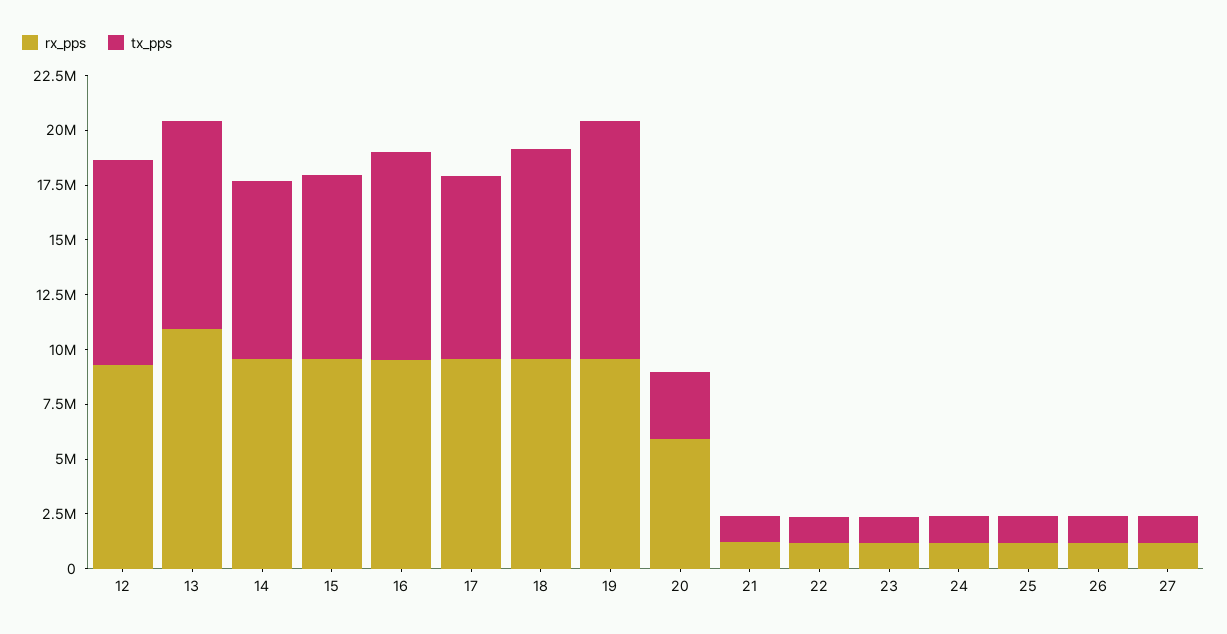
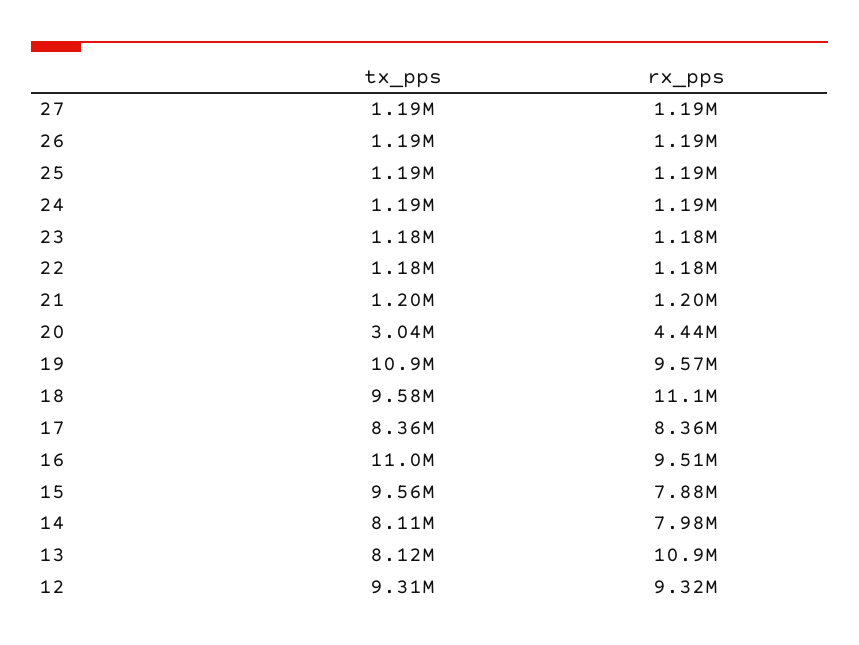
  {
    "rx_pps": {
      "12": 9320000,
      "13": 10900000,
-     "14": 9500000,
+     "14": 7980000,
-     "15": 9500000,
+     "15": 7880000,
      "16": 9510000,
-     "17": 9500000,
+     "17": 8360000,
-     "18": 9500000,
+     "18": 11100000,
      "19": 9570000,
-     "20": 6000000,
+     "20": 4440000,
      "21": 1200000,
      "22": 1180000,
      "23": 1180000,
      "24": 1190000,
      "25": 1190000,
      "26": 1190000,
      "27": 1190000
    },
    "tx_pps": {
      "12": 9310000,
-     "13": 9500000,
+     "13": 8120000,
      "14": 8110000,
-     "15": 8500000,
+     "15": 9560000,
-     "16": 9500000,
+     "16": 11000000,
      "17": 8360000,
      "18": 9580000,
      "19": 10900000,
      "20": 3040000,
      "21": 1200000,
      "22": 1180000,
      "23": 1180000,
      "24": 1190000,
      "25": 1190000,
      "26": 1190000,
      "27": 1190000
    }
  }

